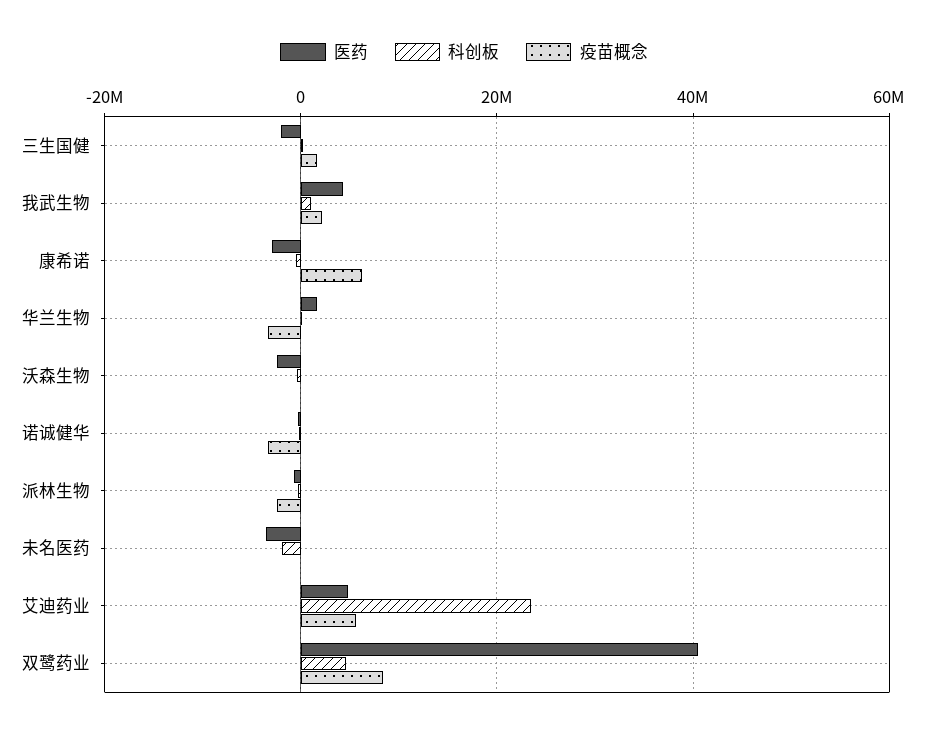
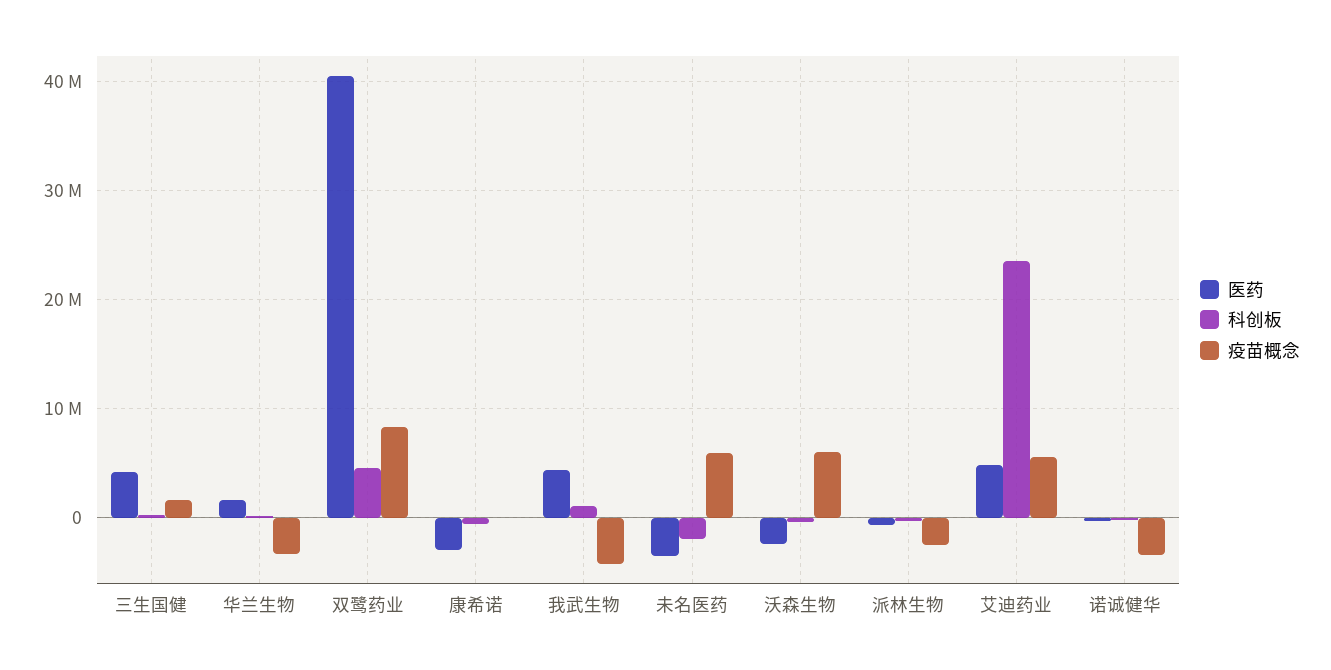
  {
    "医药": {
-     "三生国健": -2000000,
+     "三生国健": 4000000,
      "我武生物": 4000000,
      "康希诺": -3000000,
      "华兰生物": 2000000,
      "沃森生物": -2000000,
      "诺诚健华": 0,
      "派林生物": -1000000,
      "未名医药": -4000000,
      "艾迪药业": 5000000,
      "双鹭药业": 41000000
    },
    "科创板": {
      "三生国健": 0,
      "我武生物": 1000000,
      "康希诺": -1000000,
      "华兰生物": 0,
      "沃森生物": 0,
      "诺诚健华": 0,
      "派林生物": 0,
      "未名医药": -2000000,
      "艾迪药业": 24000000,
      "双鹭药业": 5000000
    },
    "疫苗概念": {
      "三生国健": 2000000,
-     "我武生物": 2000000,
+     "我武生物": -4000000,
-     "康希诺": 6000000,
+     "康希诺": 0,
      "华兰生物": -3000000,
-     "沃森生物": 0,
+     "沃森生物": 6000000,
      "诺诚健华": -3000000,
      "派林生物": -2000000,
-     "未名医药": 0,
+     "未名医药": 6000000,
      "艾迪药业": 6000000,
      "双鹭药业": 8000000
    }
  }

